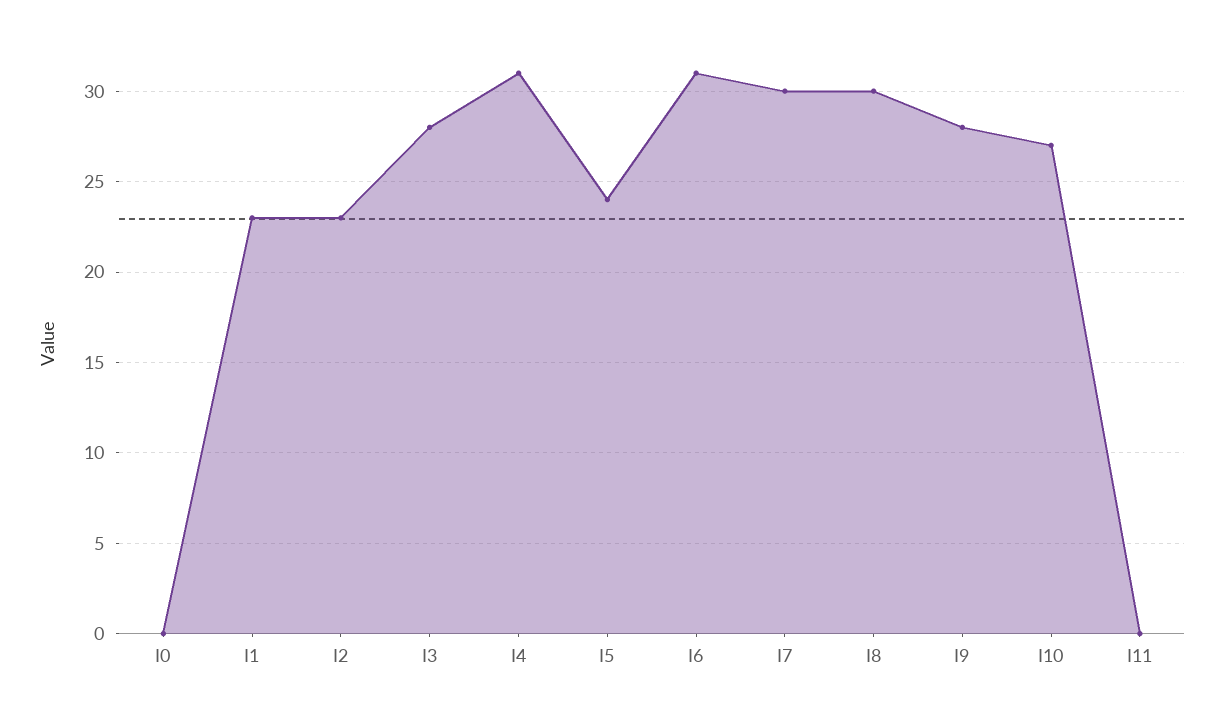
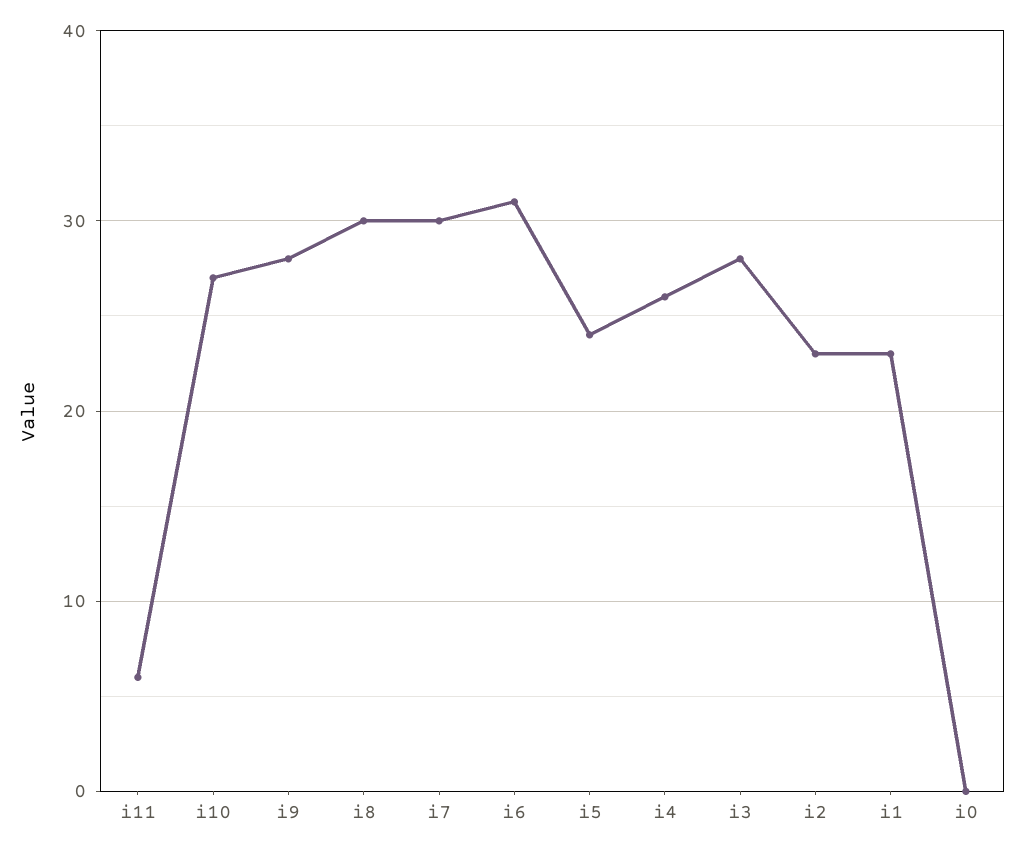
  {
    "I0": 0,
    "I1": 23,
    "I2": 23,
    "I3": 28,
-   "I4": 31,
+   "I4": 26,
    "I5": 24,
    "I6": 31,
    "I7": 30,
    "I8": 30,
    "I9": 28,
    "I10": 27,
-   "I11": 0
+   "I11": 6
  }

